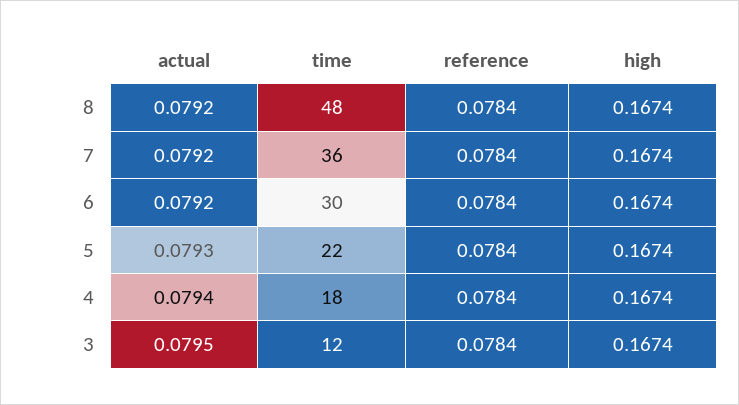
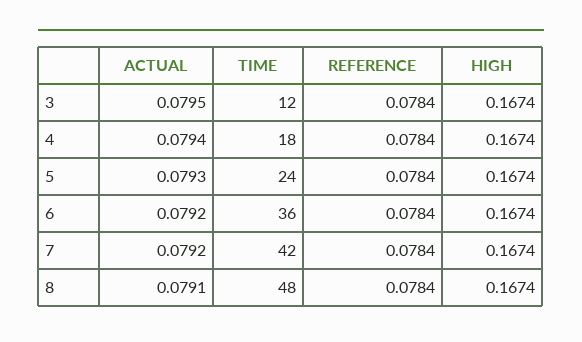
  {
    "actual": {
-     "8": 0.0792,
+     "8": 0.0791,
      "7": 0.0792,
      "6": 0.0792,
      "5": 0.0793,
      "4": 0.0794,
      "3": 0.0795
    },
    "time": {
      "8": 48,
-     "7": 36,
+     "7": 42,
-     "6": 30,
+     "6": 36,
-     "5": 22,
+     "5": 24,
      "4": 18,
      "3": 12
    },
    "reference": {
      "8": 0.0784,
      "7": 0.0784,
      "6": 0.0784,
      "5": 0.0784,
      "4": 0.0784,
      "3": 0.0784
    },
    "high": {
      "8": 0.1674,
      "7": 0.1674,
      "6": 0.1674,
      "5": 0.1674,
      "4": 0.1674,
      "3": 0.1674
    }
  }

